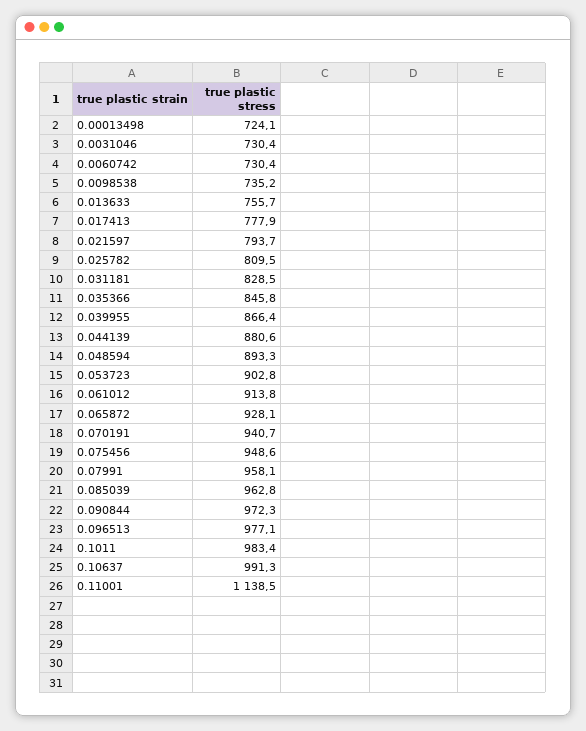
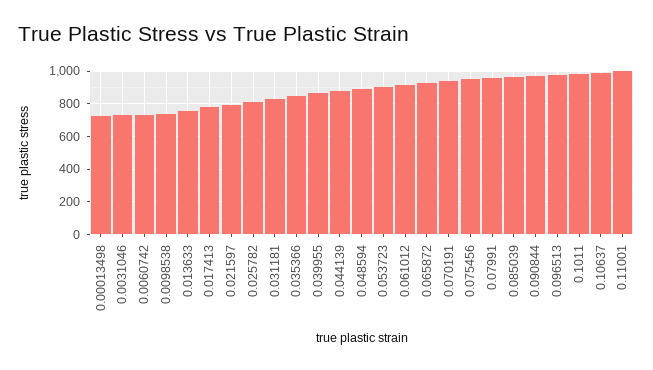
  {
    "0.00013498": 724.1,
    "0.0031046": 730.4,
    "0.0060742": 730.4,
    "0.0098538": 735.2,
    "0.013633": 755.7,
    "0.017413": 777.9,
    "0.021597": 793.7,
    "0.025782": 809.5,
    "0.031181": 828.5,
    "0.035366": 845.8,
    "0.039955": 866.4,
    "0.044139": 880.6,
    "0.048594": 893.3,
    "0.053723": 902.8,
    "0.061012": 913.8,
    "0.065872": 928.1,
    "0.070191": 940.7,
    "0.075456": 948.6,
    "0.07991": 958.1,
    "0.085039": 962.8,
    "0.090844": 972.3,
    "0.096513": 977.1,
    "0.1011": 983.4,
    "0.10637": 991.3,
-   "0.11001": 1138.5
+   "0.11001": 1000
  }

